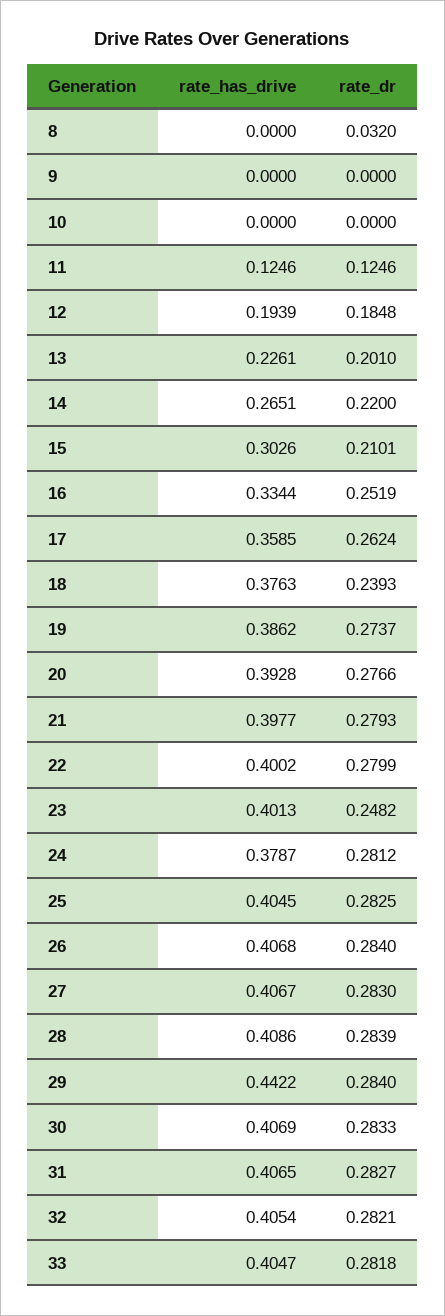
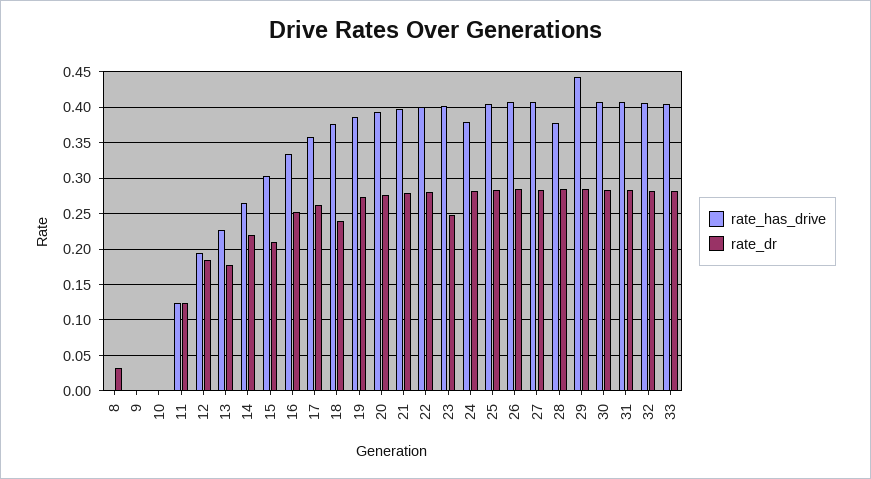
  {
    "rate_has_drive": {
      "8": 0,
      "9": 0,
      "10": 0,
      "11": 0.1246,
      "12": 0.1939,
      "13": 0.2261,
      "14": 0.2651,
      "15": 0.3026,
      "16": 0.3344,
      "17": 0.3585,
      "18": 0.3763,
      "19": 0.3862,
      "20": 0.3928,
      "21": 0.3977,
      "22": 0.4002,
      "23": 0.4013,
      "24": 0.3787,
      "25": 0.4045,
      "26": 0.4068,
      "27": 0.4067,
-     "28": 0.4086,
+     "28": 0.38,
      "29": 0.4422,
      "30": 0.4069,
      "31": 0.4065,
      "32": 0.4054,
      "33": 0.4047
    },
    "rate_dr": {
      "8": 0.032,
      "9": 0,
      "10": 0,
      "11": 0.1246,
      "12": 0.1848,
-     "13": 0.201,
+     "13": 0.18,
      "14": 0.22,
      "15": 0.2101,
      "16": 0.2519,
      "17": 0.2624,
      "18": 0.2393,
      "19": 0.2737,
      "20": 0.2766,
      "21": 0.2793,
      "22": 0.2799,
      "23": 0.2482,
      "24": 0.2812,
      "25": 0.2825,
      "26": 0.284,
      "27": 0.283,
      "28": 0.2839,
      "29": 0.284,
      "30": 0.2833,
      "31": 0.2827,
      "32": 0.2821,
      "33": 0.2818
    }
  }

